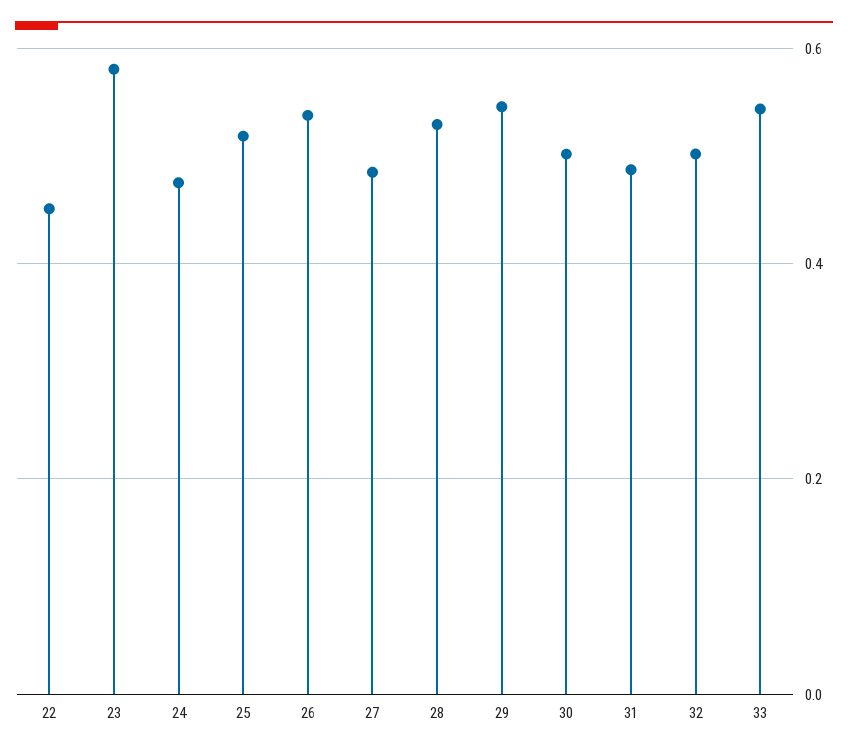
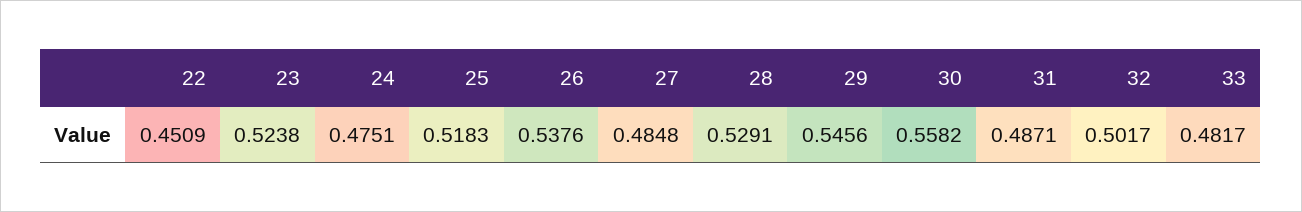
  {
    "22": 0.4509,
-   "23": 0.58,
+   "23": 0.5238,
    "24": 0.4751,
    "25": 0.5183,
    "26": 0.5376,
    "27": 0.4848,
    "28": 0.5291,
    "29": 0.5456,
-   "30": 0.5,
+   "30": 0.5582,
    "31": 0.4871,
    "32": 0.5017,
-   "33": 0.54
+   "33": 0.4817
  }

